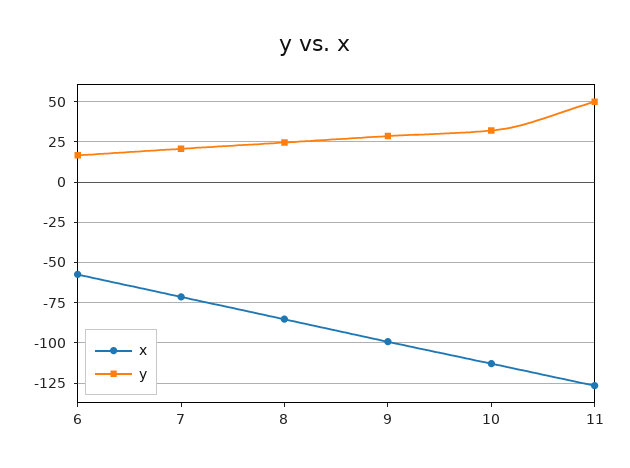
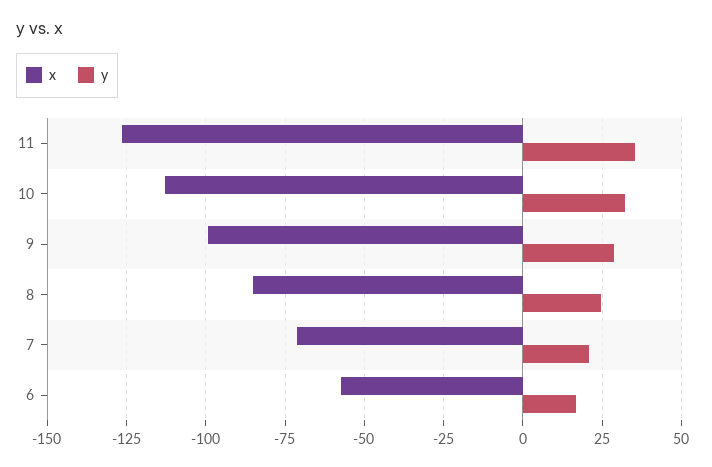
  {
    "x": {
      "6": -57.5,
      "7": -72.5,
      "8": -85,
      "9": -100,
      "10": -112.5,
      "11": -127.5
    },
    "y": {
      "6": 17.5,
      "7": 20,
      "8": 25,
      "9": 27.5,
      "10": 32.5,
-     "11": 50
+     "11": 35
    }
  }

